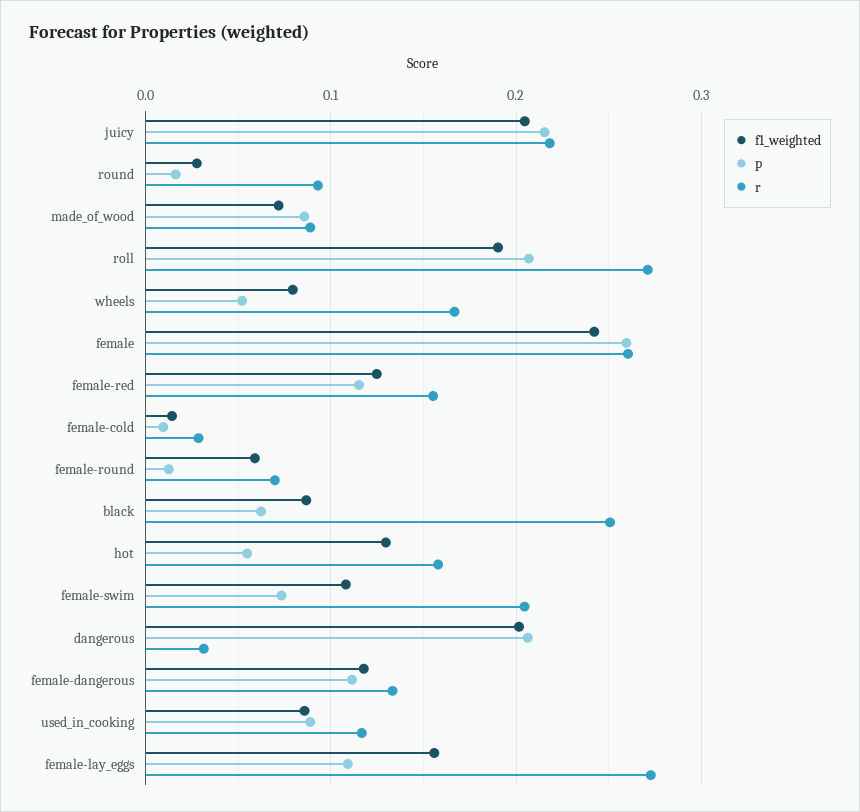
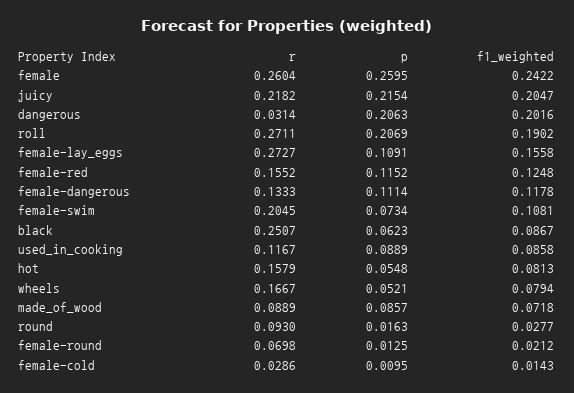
  {
    "f1_weighted": {
      "juicy": 0.2047,
      "round": 0.0277,
      "made_of_wood": 0.0718,
      "roll": 0.1902,
      "wheels": 0.0794,
      "female": 0.2422,
      "female-red": 0.1248,
      "female-cold": 0.0143,
-     "female-round": 0.06,
+     "female-round": 0.0212,
      "black": 0.0867,
-     "hot": 0.13,
+     "hot": 0.0813,
      "female-swim": 0.1081,
      "dangerous": 0.2016,
      "female-dangerous": 0.1178,
      "used_in_cooking": 0.0858,
      "female-lay_eggs": 0.1558
    },
    "p": {
      "juicy": 0.2154,
      "round": 0.0163,
      "made_of_wood": 0.0857,
      "roll": 0.2069,
      "wheels": 0.0521,
      "female": 0.2595,
      "female-red": 0.1152,
      "female-cold": 0.0095,
      "female-round": 0.0125,
      "black": 0.0623,
      "hot": 0.0548,
      "female-swim": 0.0734,
      "dangerous": 0.2063,
      "female-dangerous": 0.1114,
      "used_in_cooking": 0.0889,
      "female-lay_eggs": 0.1091
    },
    "r": {
      "juicy": 0.2182,
      "round": 0.093,
      "made_of_wood": 0.0889,
      "roll": 0.2711,
      "wheels": 0.1667,
      "female": 0.2604,
      "female-red": 0.1552,
      "female-cold": 0.0286,
      "female-round": 0.0698,
      "black": 0.2507,
      "hot": 0.1579,
      "female-swim": 0.2045,
      "dangerous": 0.0314,
      "female-dangerous": 0.1333,
      "used_in_cooking": 0.1167,
      "female-lay_eggs": 0.2727
    }
  }

